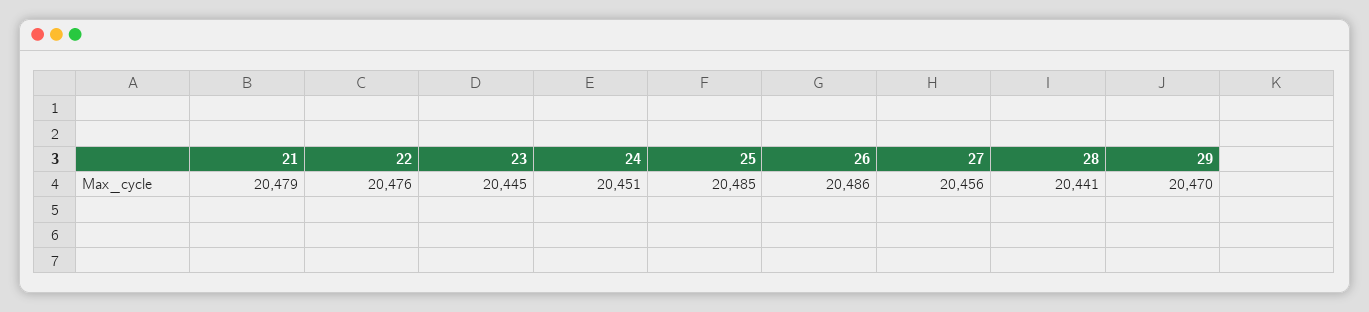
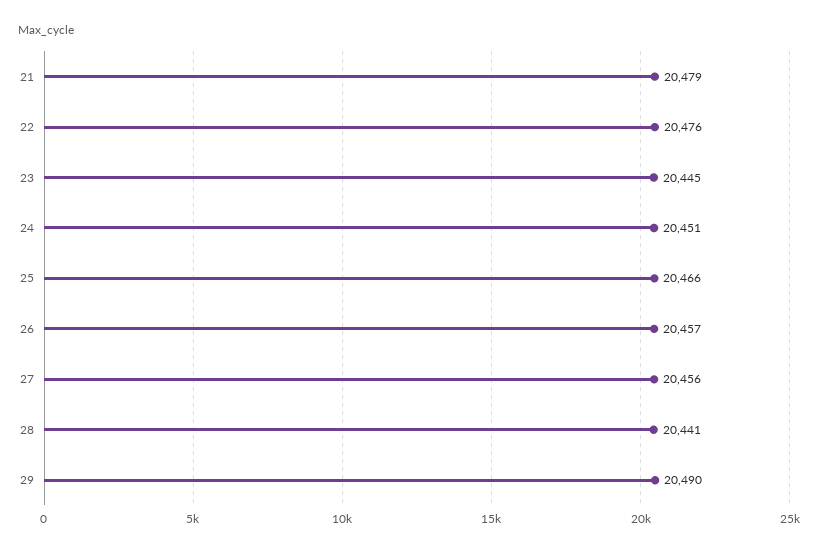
  {
    "21": 20479,
    "22": 20476,
    "23": 20445,
    "24": 20451,
-   "25": 20485,
+   "25": 20466,
-   "26": 20486,
+   "26": 20457,
    "27": 20456,
    "28": 20441,
-   "29": 20470
+   "29": 20490
  }

